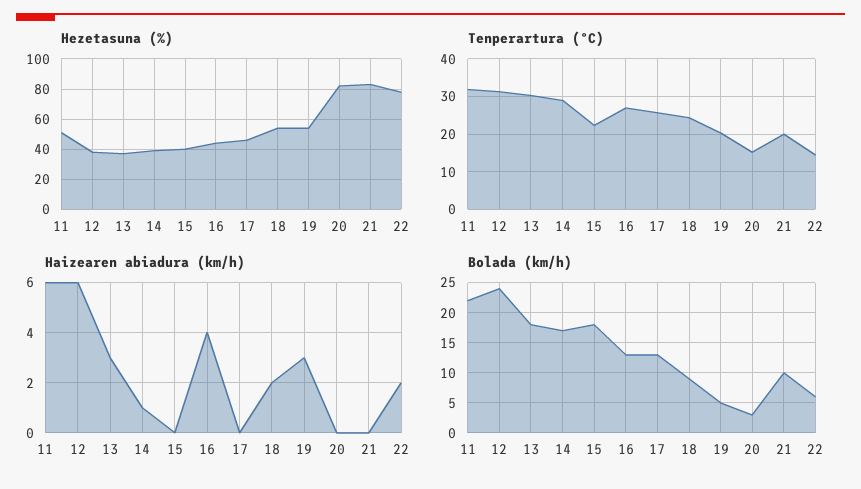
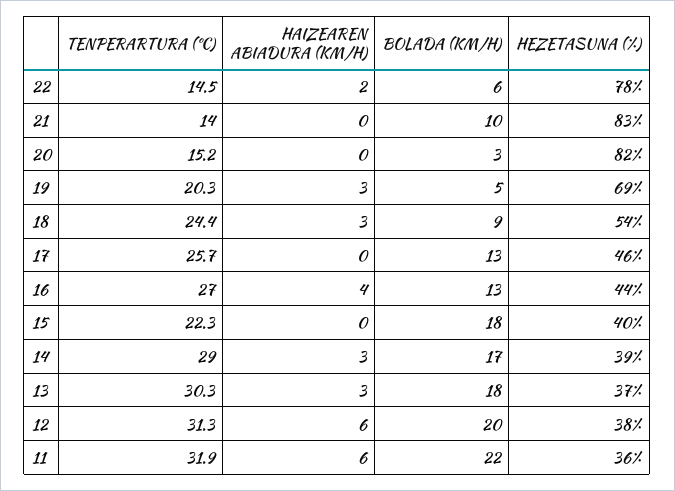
  {
    "Hezetasuna (%)": {
-     "11": 50,
+     "11": 36,
      "12": 38,
      "13": 37,
      "14": 39,
      "15": 40,
      "16": 44,
      "17": 46,
      "18": 54,
-     "19": 55,
+     "19": 69,
      "20": 82,
      "21": 83,
      "22": 78
    },
    "Tenperartura (ºC)": {
      "11": 31.9,
      "12": 31.3,
      "13": 30.3,
      "14": 29,
      "15": 22.3,
      "16": 27,
      "17": 25.7,
      "18": 24.4,
      "19": 20.3,
      "20": 15.2,
-     "21": 20,
+     "21": 14,
      "22": 14.5
    },
    "Haizearen abiadura (km/h)": {
      "11": 6,
      "12": 6,
      "13": 3,
-     "14": 1,
+     "14": 3,
      "15": 0,
      "16": 4,
      "17": 0,
-     "18": 2,
+     "18": 3,
      "19": 3,
      "20": 0,
      "21": 0,
      "22": 2
    },
    "Bolada (km/h)": {
      "11": 22,
-     "12": 24,
+     "12": 20,
      "13": 18,
      "14": 17,
      "15": 18,
      "16": 13,
      "17": 13,
      "18": 9,
      "19": 5,
      "20": 3,
      "21": 10,
      "22": 6
    }
  }

